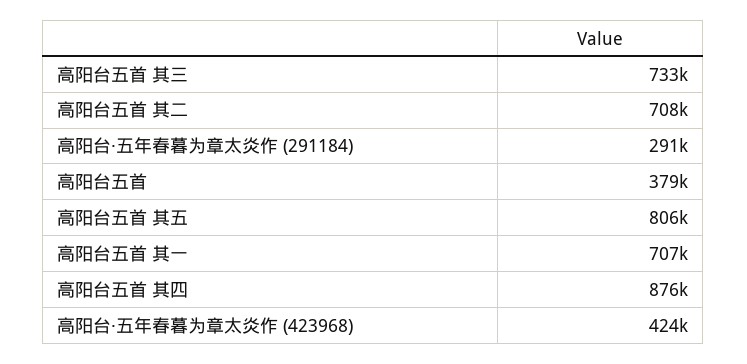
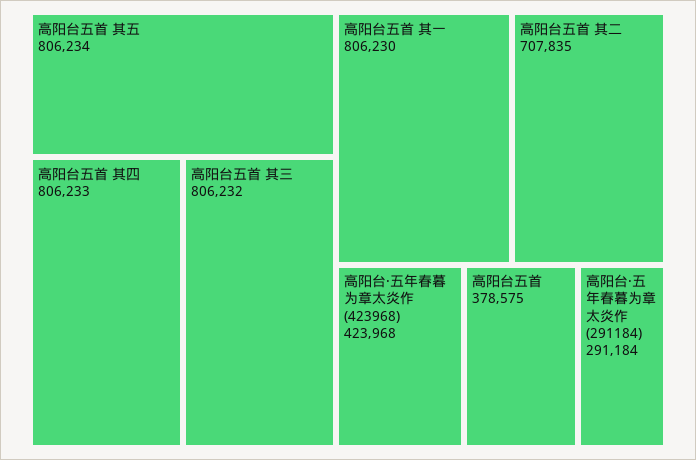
  {
-   "高阳台五首 其三": 733000,
+   "高阳台五首 其三": 806232,
    "高阳台五首 其二": 707835,
    "高阳台·五年春暮为章太炎作 (291184)": 291184,
    "高阳台五首": 378575,
    "高阳台五首 其五": 806234,
-   "高阳台五首 其一": 707000,
+   "高阳台五首 其一": 806230,
-   "高阳台五首 其四": 876000,
+   "高阳台五首 其四": 806233,
    "高阳台·五年春暮为章太炎作 (423968)": 423968
  }

